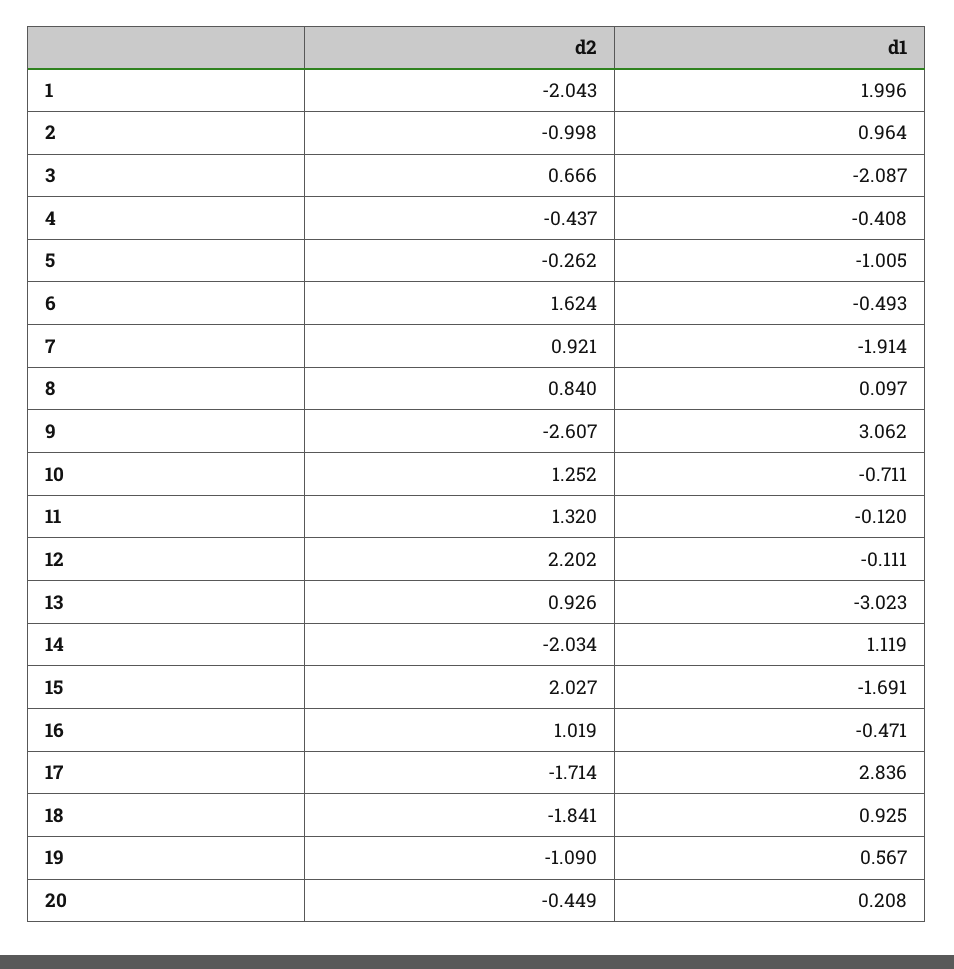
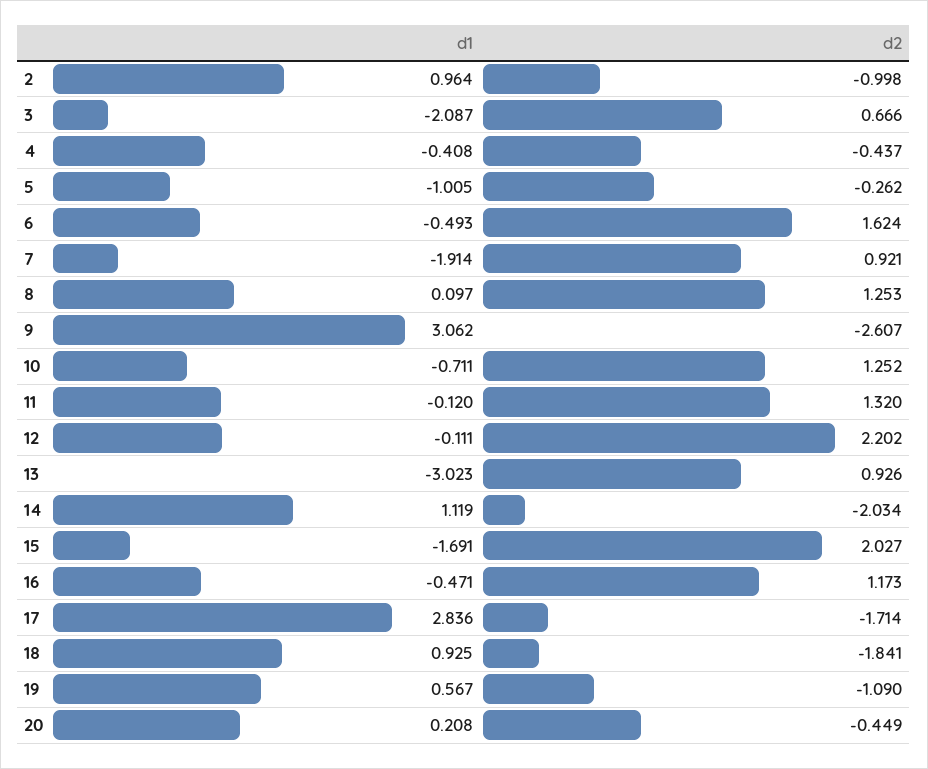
  {
    "d2": {
-     "1": -2.043,
      "2": -0.998,
      "3": 0.666,
      "4": -0.437,
      "5": -0.262,
      "6": 1.624,
      "7": 0.921,
-     "8": 0.84,
+     "8": 1.253,
      "9": -2.607,
      "10": 1.252,
      "11": 1.32,
      "12": 2.202,
      "13": 0.926,
      "14": -2.034,
      "15": 2.027,
-     "16": 1.019,
+     "16": 1.173,
      "17": -1.714,
      "18": -1.841,
      "19": -1.09,
      "20": -0.449
    },
    "d1": {
-     "1": 1.996,
      "2": 0.964,
      "3": -2.087,
      "4": -0.408,
      "5": -1.005,
      "6": -0.493,
      "7": -1.914,
      "8": 0.097,
      "9": 3.062,
      "10": -0.711,
      "11": -0.12,
      "12": -0.111,
      "13": -3.023,
      "14": 1.119,
      "15": -1.691,
      "16": -0.471,
      "17": 2.836,
      "18": 0.925,
      "19": 0.567,
      "20": 0.208
    }
  }

